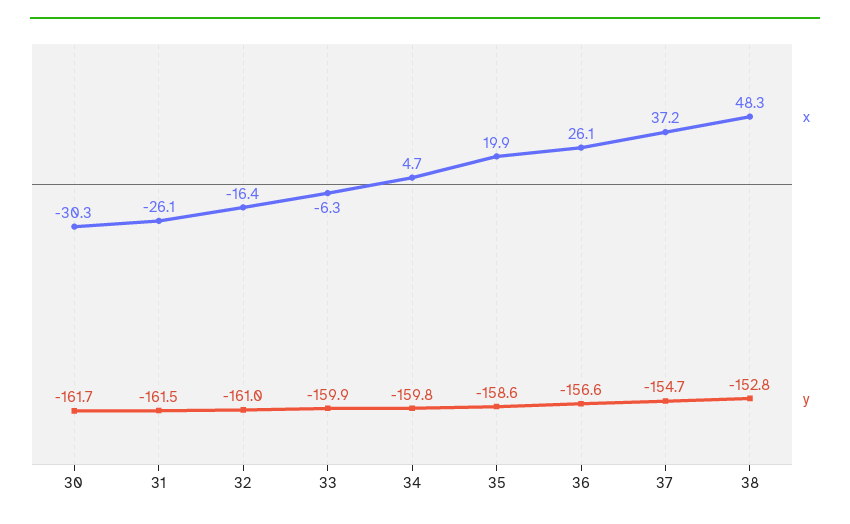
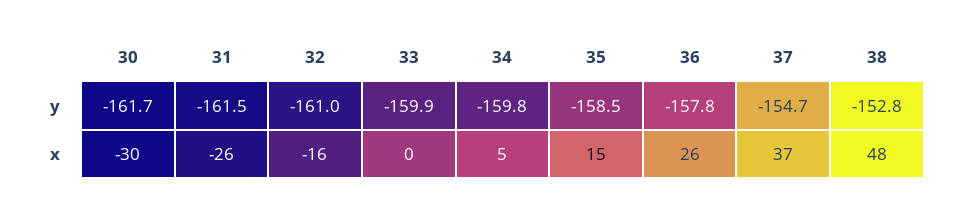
  {
    "x": {
      "30": -30.3,
      "31": -26.1,
      "32": -16.4,
-     "33": -6.3,
+     "33": 0,
      "34": 4.7,
-     "35": 19.9,
+     "35": 15,
      "36": 26.1,
      "37": 37.2,
      "38": 48.3
    },
    "y": {
      "30": -161.7,
      "31": -161.5,
      "32": -161,
      "33": -159.9,
      "34": -159.8,
-     "35": -158.6,
+     "35": -158.5,
-     "36": -156.6,
+     "36": -157.8,
      "37": -154.7,
      "38": -152.8
    }
  }

